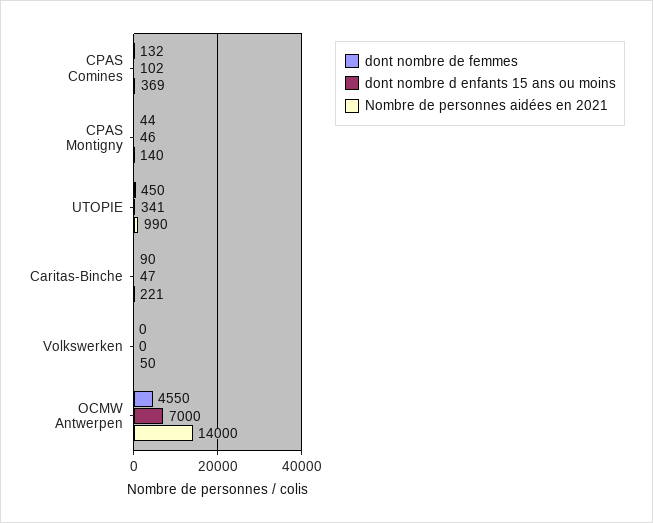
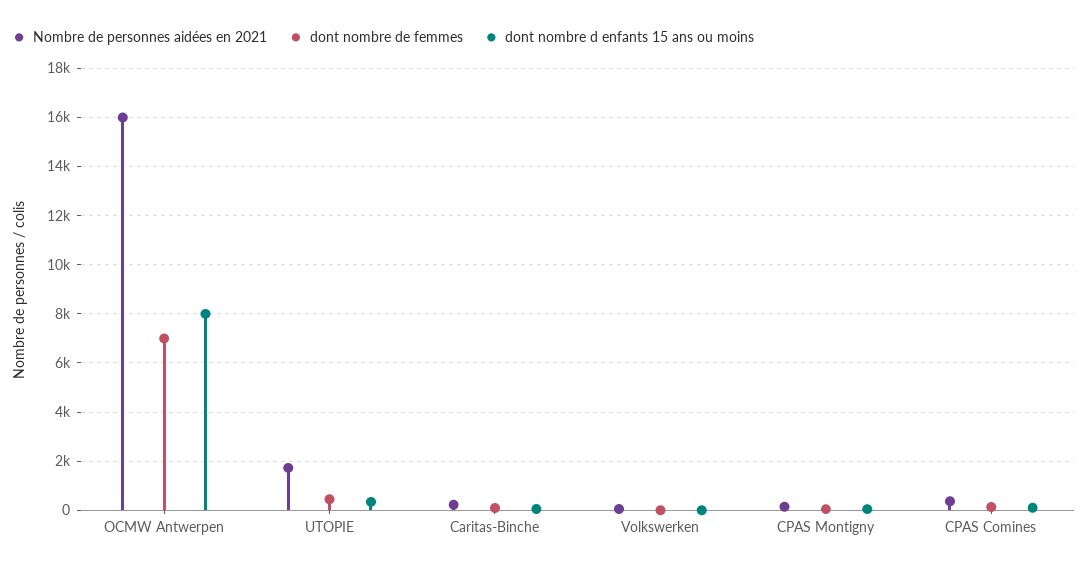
  {
    "dont nombre de femmes": {
      "CPAS Comines": 132,
      "CPAS Montigny": 44,
      "UTOPIE": 450,
      "Caritas-Binche": 90,
      "Volkswerken": 0,
-     "OCMW Antwerpen": 4550
+     "OCMW Antwerpen": 7000
    },
    "dont nombre d enfants 15 ans ou moins": {
      "CPAS Comines": 102,
      "CPAS Montigny": 46,
      "UTOPIE": 341,
      "Caritas-Binche": 47,
      "Volkswerken": 0,
-     "OCMW Antwerpen": 7000
+     "OCMW Antwerpen": 8000
    },
    "Nombre de personnes aidées en 2021": {
      "CPAS Comines": 369,
      "CPAS Montigny": 140,
-     "UTOPIE": 990,
+     "UTOPIE": 1750,
      "Caritas-Binche": 221,
      "Volkswerken": 50,
-     "OCMW Antwerpen": 14000
+     "OCMW Antwerpen": 16000
    }
  }

